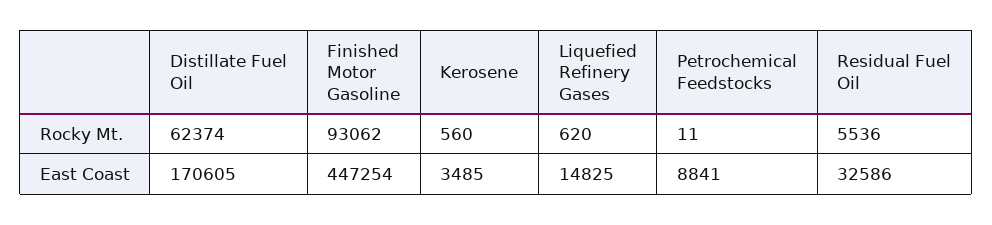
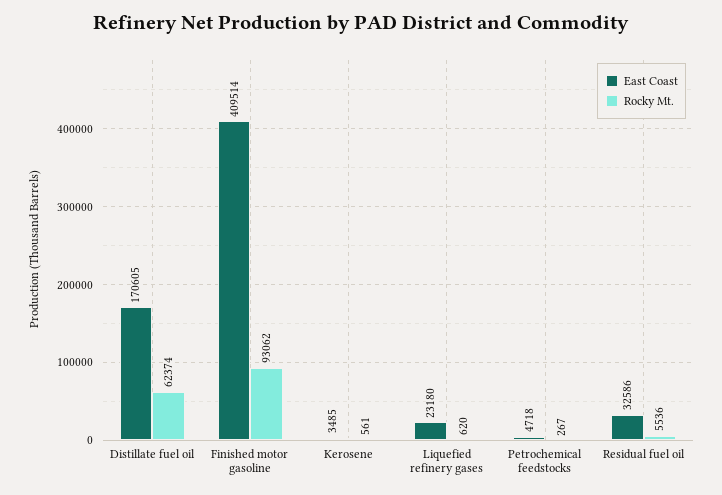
  {
    "Rocky Mt.": {
      "Distillate Fuel Oil": 62374,
      "Finished Motor Gasoline": 93062,
-     "Kerosene": 560,
+     "Kerosene": 561,
      "Liquefied Refinery Gases": 620,
-     "Petrochemical Feedstocks": 11,
+     "Petrochemical Feedstocks": 267,
      "Residual Fuel Oil": 5536
    },
    "East Coast": {
      "Distillate Fuel Oil": 170605,
-     "Finished Motor Gasoline": 447254,
+     "Finished Motor Gasoline": 409514,
      "Kerosene": 3485,
-     "Liquefied Refinery Gases": 14825,
+     "Liquefied Refinery Gases": 23180,
-     "Petrochemical Feedstocks": 8841,
+     "Petrochemical Feedstocks": 4718,
      "Residual Fuel Oil": 32586
    }
  }

